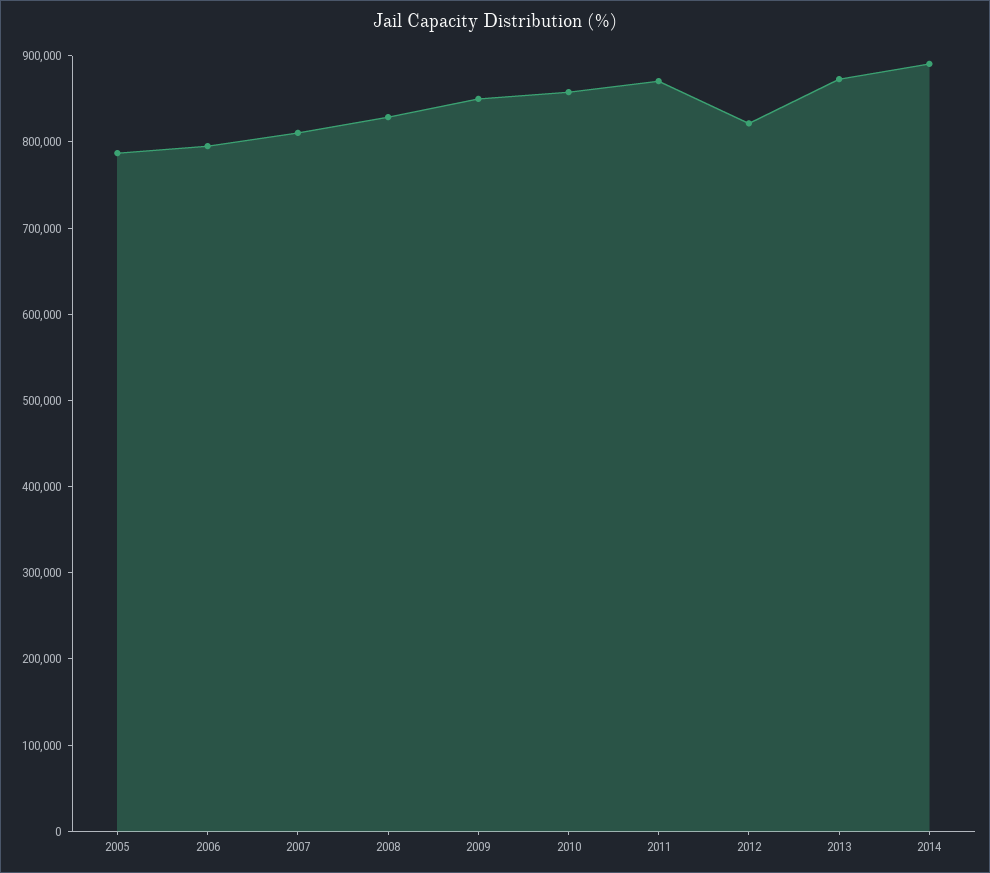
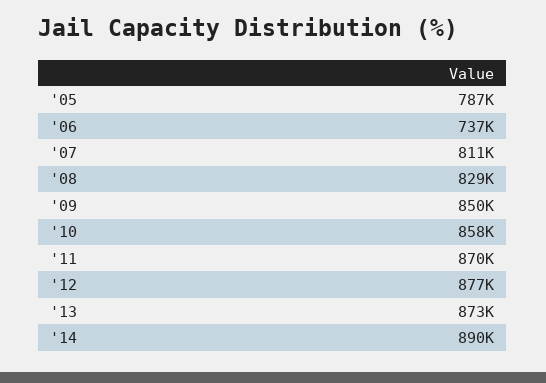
  {
    "2005": 787000,
-   "2006": 800000,
+   "2006": 737000,
    "2007": 811000,
    "2008": 829000,
    "2009": 850000,
    "2010": 858000,
    "2011": 870000,
-   "2012": 820000,
+   "2012": 877000,
    "2013": 873000,
    "2014": 890000
  }

